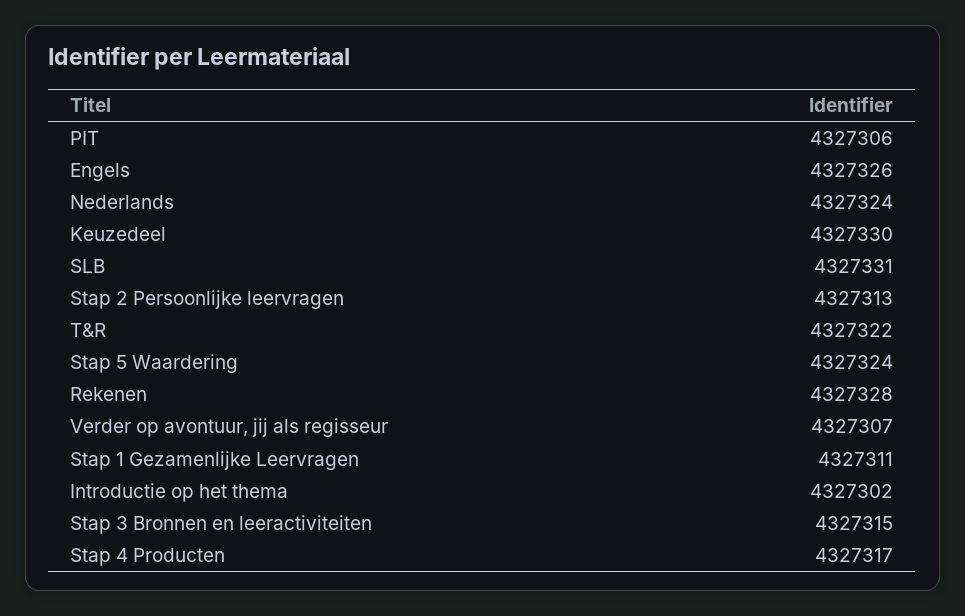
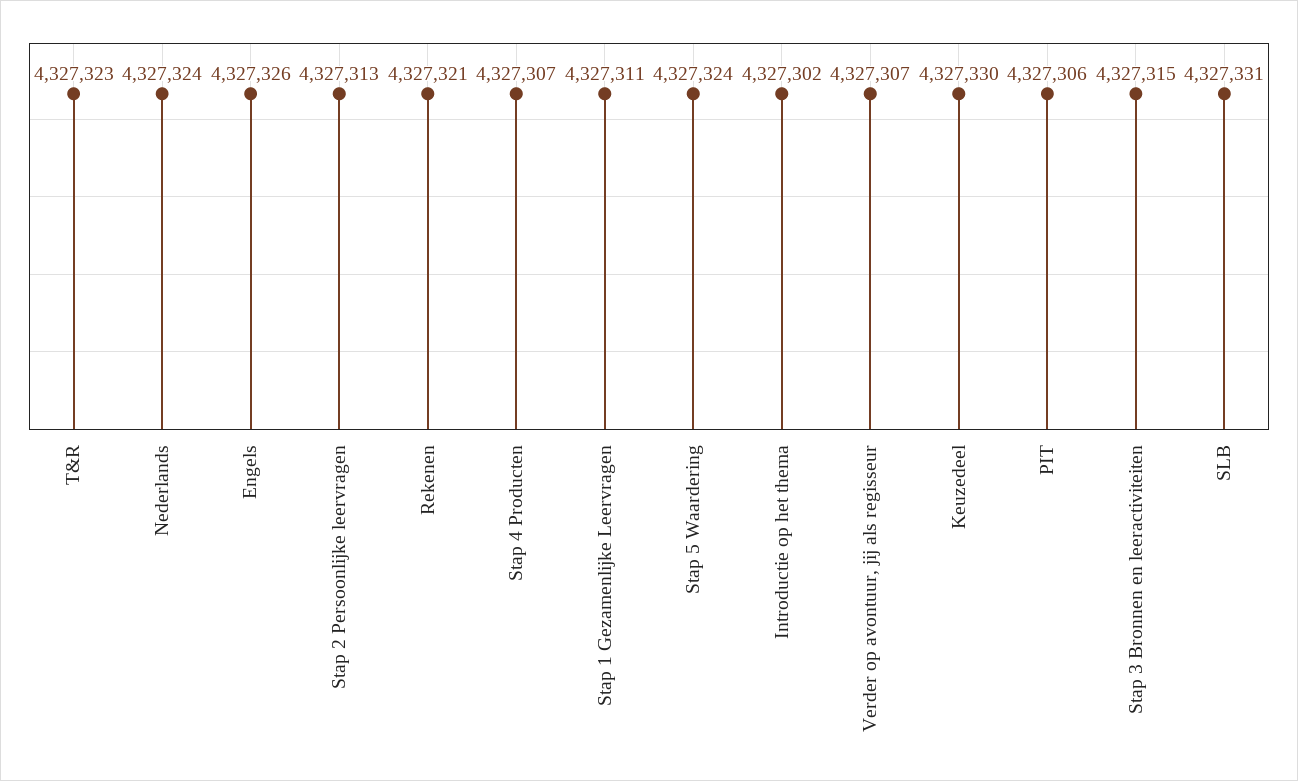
  {
    "PIT": 4327306,
    "Engels": 4327326,
    "Nederlands": 4327324,
    "Keuzedeel": 4327330,
    "SLB": 4327331,
    "Stap 2 Persoonlijke leervragen": 4327313,
-   "T&R": 4327322,
+   "T&R": 4327323,
    "Stap 5 Waardering": 4327324,
-   "Rekenen": 4327328,
+   "Rekenen": 4327321,
    "Verder op avontuur, jij als regisseur": 4327307,
    "Stap 1 Gezamenlijke Leervragen": 4327311,
    "Introductie op het thema": 4327302,
    "Stap 3 Bronnen en leeractiviteiten": 4327315,
-   "Stap 4 Producten": 4327317
+   "Stap 4 Producten": 4327307
  }

